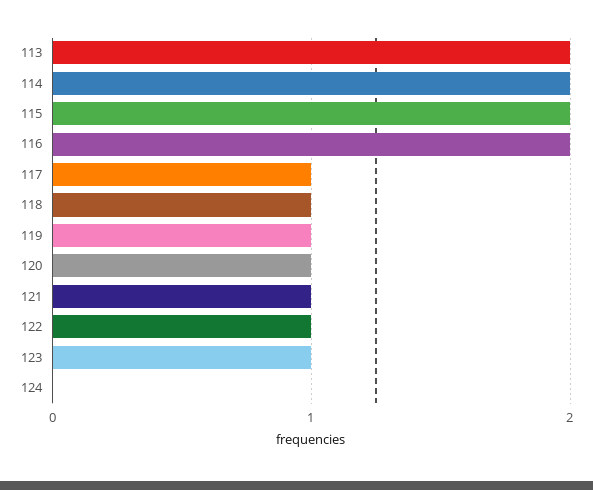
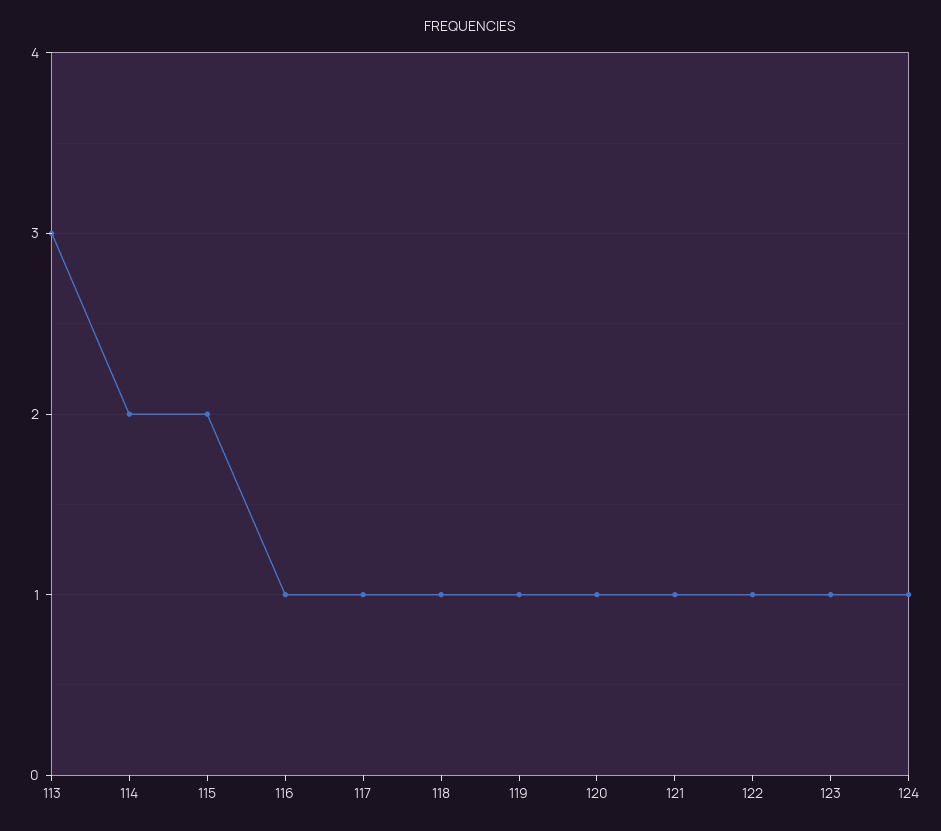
  {
-   "113": 2,
+   "113": 3,
    "114": 2,
    "115": 2,
-   "116": 2,
+   "116": 1,
    "117": 1,
    "118": 1,
    "119": 1,
    "120": 1,
    "121": 1,
    "122": 1,
    "123": 1,
-   "124": 0
+   "124": 1
  }

